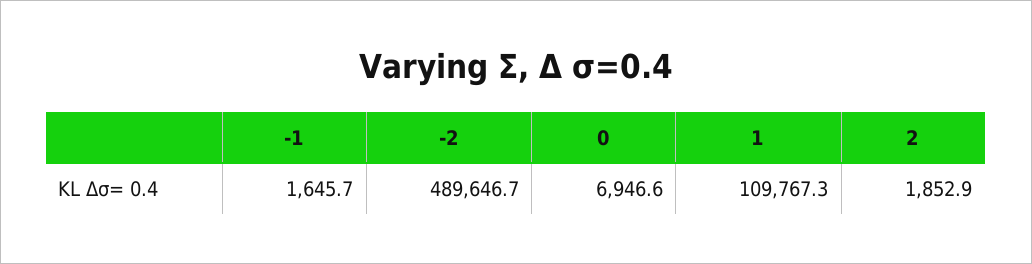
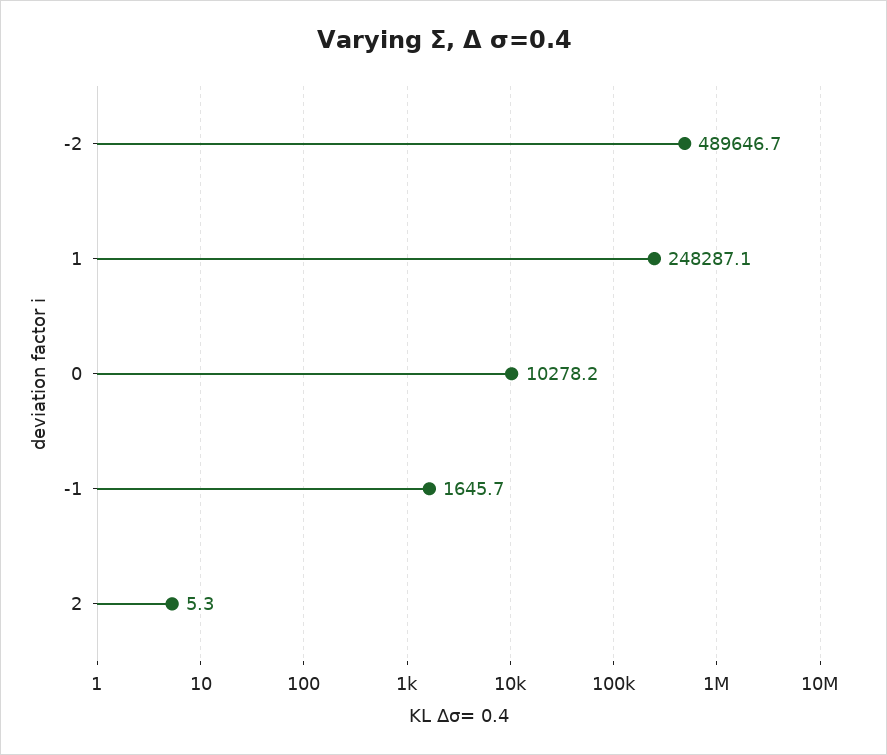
  {
    "-1": 1645.7,
    "-2": 489646.7,
-   "0": 6946.6,
+   "0": 10278.2,
-   "1": 109767.3,
+   "1": 248287.1,
-   "2": 1852.9
+   "2": 5.3
  }

